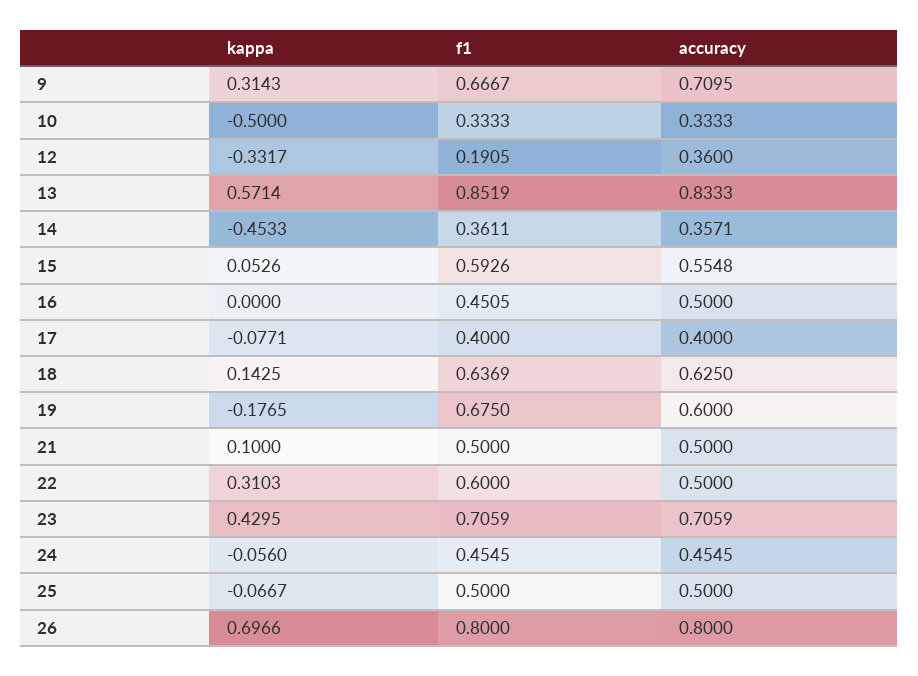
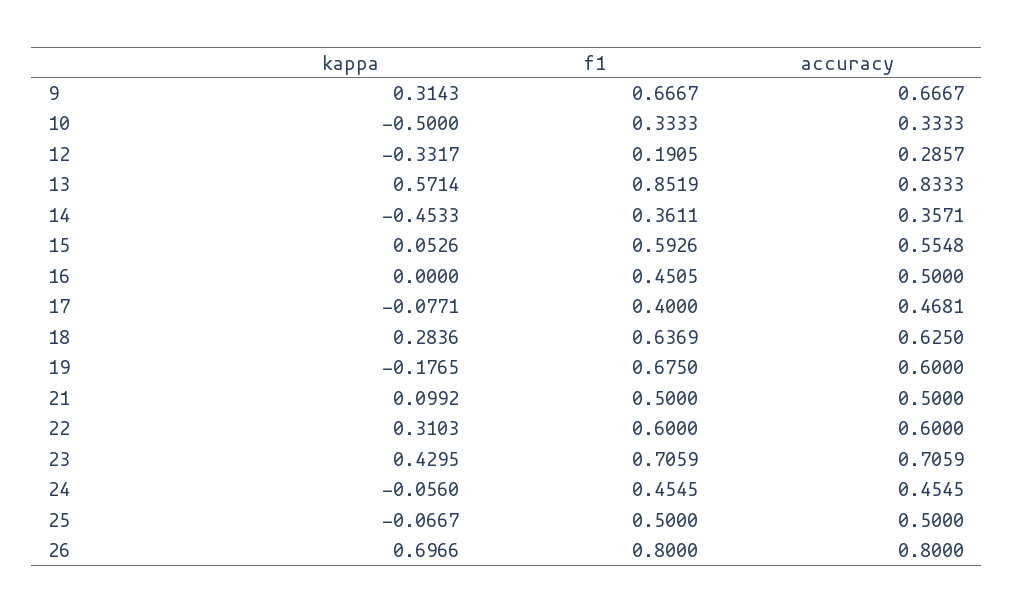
  {
    "kappa": {
      "9": 0.3143,
      "10": -0.5,
      "12": -0.3317,
      "13": 0.5714,
      "14": -0.4533,
      "15": 0.0526,
      "16": 0,
      "17": -0.0771,
-     "18": 0.1425,
+     "18": 0.2836,
      "19": -0.1765,
-     "21": 0.1,
+     "21": 0.0992,
      "22": 0.3103,
      "23": 0.4295,
      "24": -0.056,
      "25": -0.0667,
      "26": 0.6966
    },
    "f1": {
      "9": 0.6667,
      "10": 0.3333,
      "12": 0.1905,
      "13": 0.8519,
      "14": 0.3611,
      "15": 0.5926,
      "16": 0.4505,
      "17": 0.4,
      "18": 0.6369,
      "19": 0.675,
      "21": 0.5,
      "22": 0.6,
      "23": 0.7059,
      "24": 0.4545,
      "25": 0.5,
      "26": 0.8
    },
    "accuracy": {
-     "9": 0.7095,
+     "9": 0.6667,
      "10": 0.3333,
-     "12": 0.36,
+     "12": 0.2857,
      "13": 0.8333,
      "14": 0.3571,
      "15": 0.5548,
      "16": 0.5,
-     "17": 0.4,
+     "17": 0.4681,
      "18": 0.625,
      "19": 0.6,
      "21": 0.5,
-     "22": 0.5,
+     "22": 0.6,
      "23": 0.7059,
      "24": 0.4545,
      "25": 0.5,
      "26": 0.8
    }
  }

